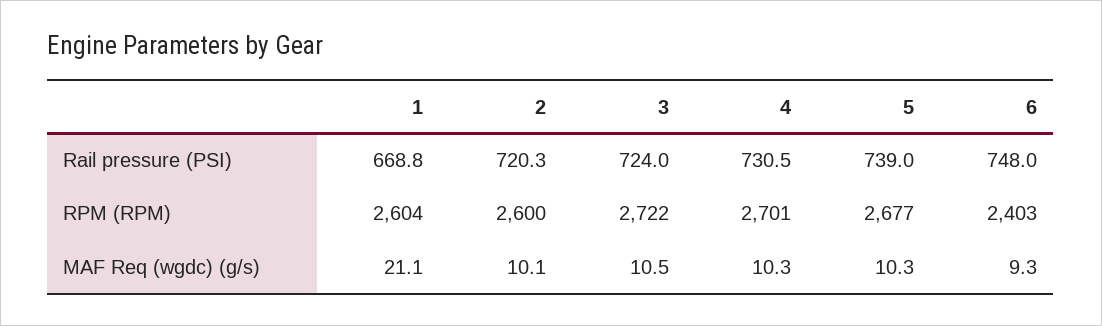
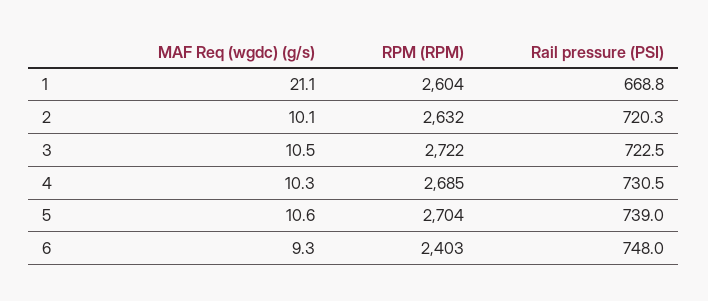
  {
    "1": {
      "Rail pressure (PSI)": 668.8,
      "RPM (RPM)": 2604,
      "MAF Req (wgdc) (g/s)": 21.1
    },
    "2": {
      "Rail pressure (PSI)": 720.3,
-     "RPM (RPM)": 2600,
+     "RPM (RPM)": 2632,
      "MAF Req (wgdc) (g/s)": 10.1
    },
    "3": {
-     "Rail pressure (PSI)": 724,
+     "Rail pressure (PSI)": 722.5,
      "RPM (RPM)": 2722,
      "MAF Req (wgdc) (g/s)": 10.5
    },
    "4": {
      "Rail pressure (PSI)": 730.5,
-     "RPM (RPM)": 2701,
+     "RPM (RPM)": 2685,
      "MAF Req (wgdc) (g/s)": 10.3
    },
    "5": {
      "Rail pressure (PSI)": 739,
-     "RPM (RPM)": 2677,
+     "RPM (RPM)": 2704,
-     "MAF Req (wgdc) (g/s)": 10.3
+     "MAF Req (wgdc) (g/s)": 10.6
    },
    "6": {
      "Rail pressure (PSI)": 748,
      "RPM (RPM)": 2403,
      "MAF Req (wgdc) (g/s)": 9.3
    }
  }

